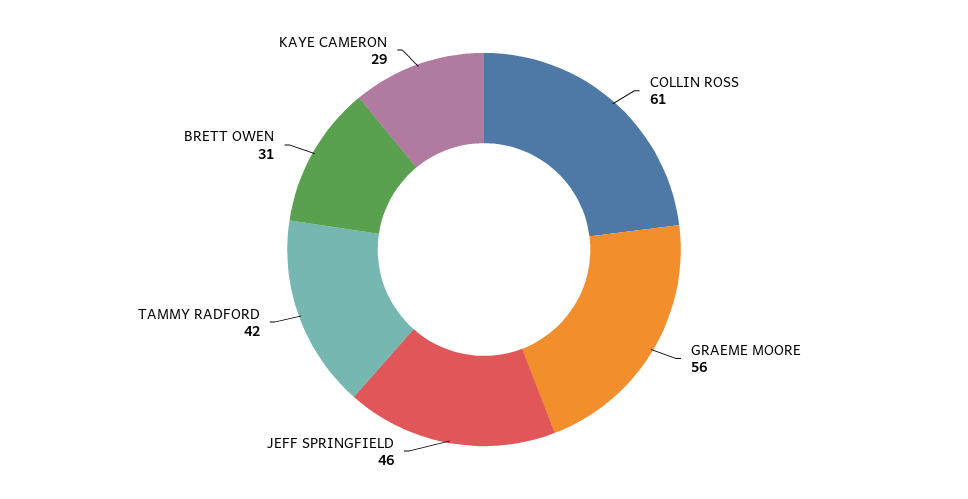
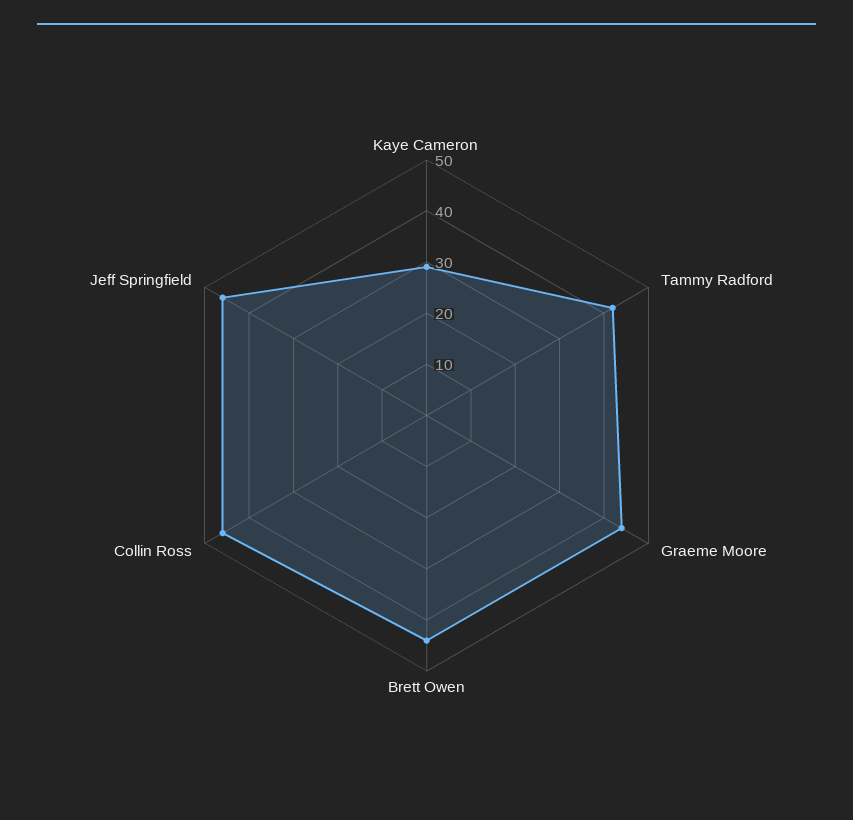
  {
-   "COLLIN ROSS": 61,
+   "COLLIN ROSS": 45,
-   "GRAEME MOORE": 56,
+   "GRAEME MOORE": 45,
    "JEFF SPRINGFIELD": 46,
    "TAMMY RADFORD": 42,
-   "BRETT OWEN": 31,
+   "BRETT OWEN": 45,
    "KAYE CAMERON": 29
  }

